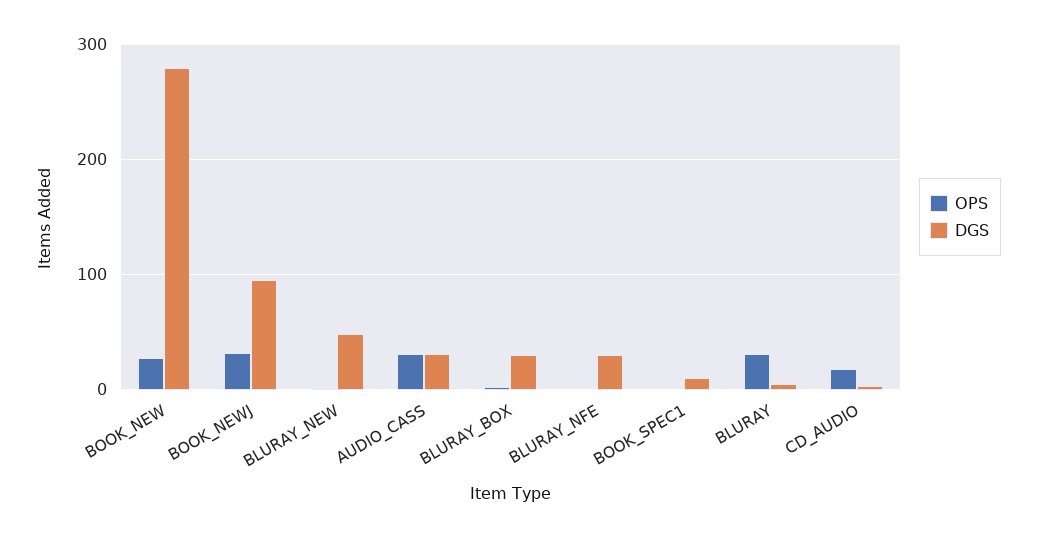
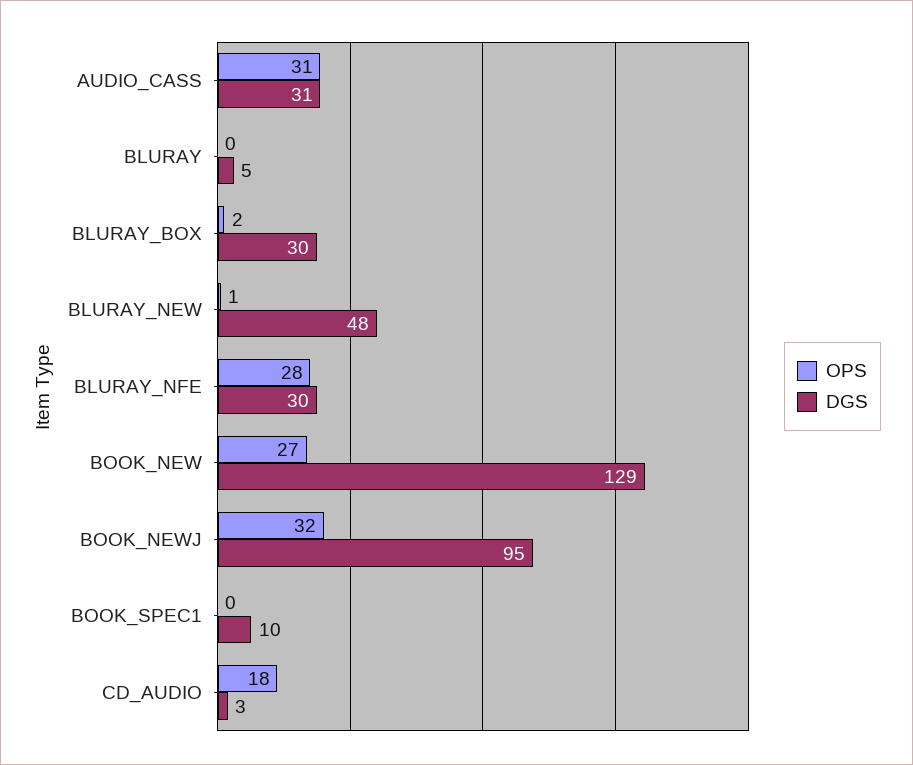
  {
    "OPS": {
      "BOOK_NEW": 27,
      "BOOK_NEWJ": 32,
      "BLURAY_NEW": 1,
      "AUDIO_CASS": 31,
      "BLURAY_BOX": 2,
-     "BLURAY_NFE": 0,
+     "BLURAY_NFE": 28,
      "BOOK_SPEC1": 0,
-     "BLURAY": 30,
+     "BLURAY": 0,
      "CD_AUDIO": 18
    },
    "DGS": {
-     "BOOK_NEW": 280,
+     "BOOK_NEW": 129,
      "BOOK_NEWJ": 95,
      "BLURAY_NEW": 48,
      "AUDIO_CASS": 31,
      "BLURAY_BOX": 30,
      "BLURAY_NFE": 30,
      "BOOK_SPEC1": 10,
      "BLURAY": 5,
      "CD_AUDIO": 3
    }
  }

